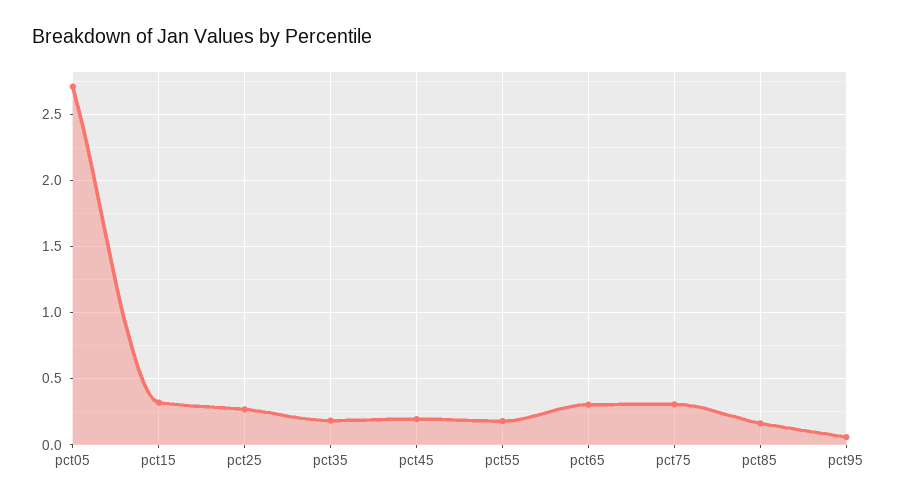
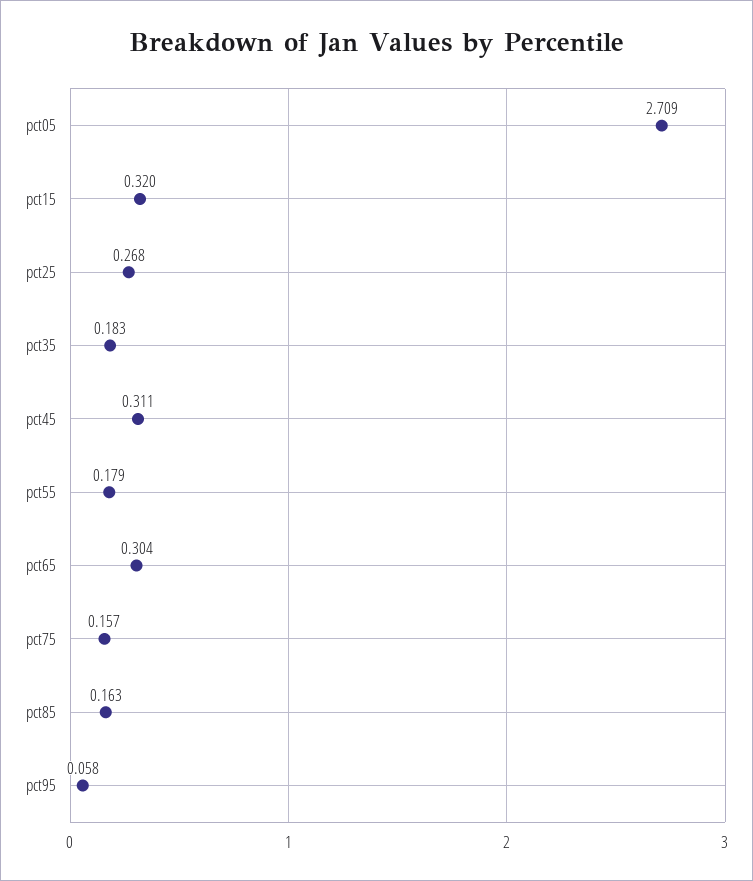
  {
    "pct05": 2.709,
    "pct15": 0.32,
    "pct25": 0.268,
    "pct35": 0.183,
-   "pct45": 0.2,
+   "pct45": 0.311,
    "pct55": 0.179,
    "pct65": 0.304,
-   "pct75": 0.3,
+   "pct75": 0.157,
    "pct85": 0.163,
    "pct95": 0.058
  }

